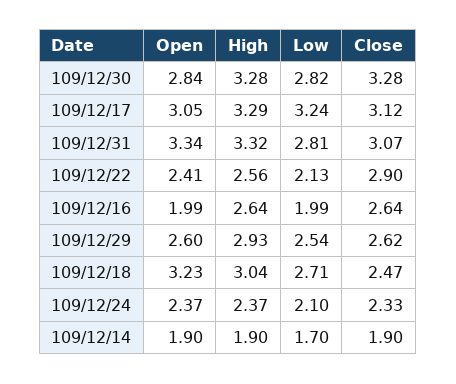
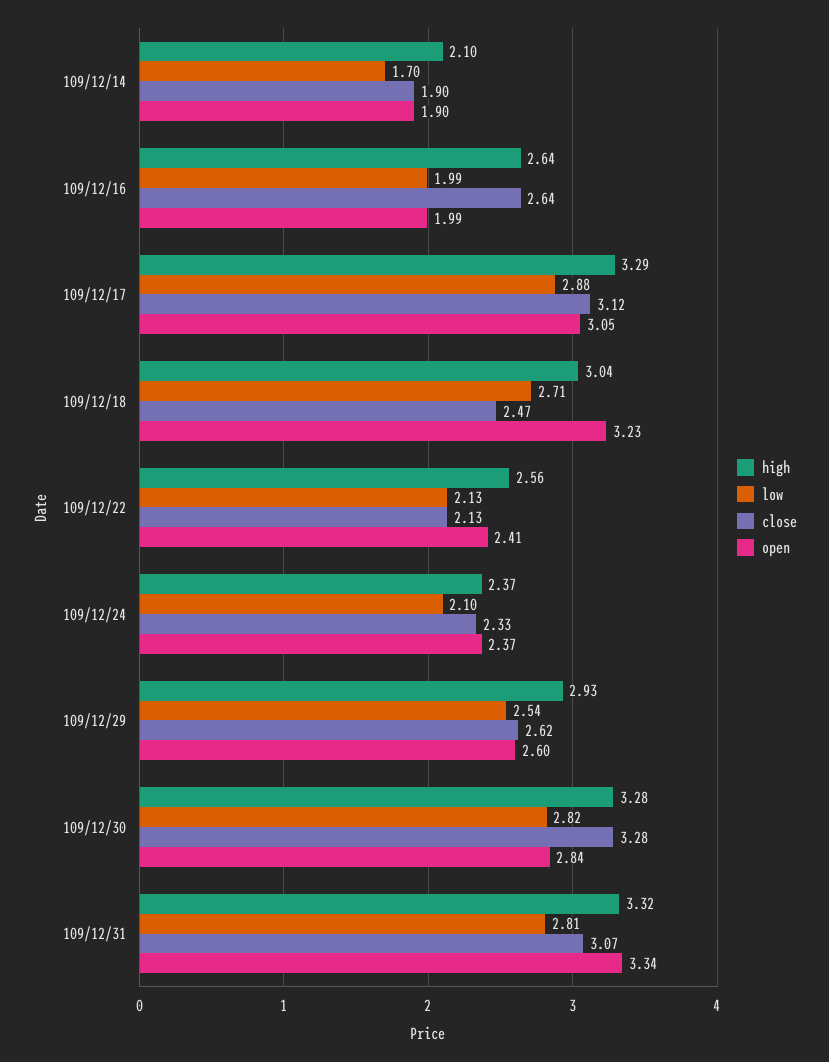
  {
    "Open": {
      "109/12/30": 2.84,
      "109/12/17": 3.05,
      "109/12/31": 3.34,
      "109/12/22": 2.41,
      "109/12/16": 1.99,
      "109/12/29": 2.6,
      "109/12/18": 3.23,
      "109/12/24": 2.37,
      "109/12/14": 1.9
    },
    "High": {
      "109/12/30": 3.28,
      "109/12/17": 3.29,
      "109/12/31": 3.32,
      "109/12/22": 2.56,
      "109/12/16": 2.64,
      "109/12/29": 2.93,
      "109/12/18": 3.04,
      "109/12/24": 2.37,
-     "109/12/14": 1.9
+     "109/12/14": 2.1
    },
    "Low": {
      "109/12/30": 2.82,
-     "109/12/17": 3.24,
+     "109/12/17": 2.88,
      "109/12/31": 2.81,
      "109/12/22": 2.13,
      "109/12/16": 1.99,
      "109/12/29": 2.54,
      "109/12/18": 2.71,
      "109/12/24": 2.1,
      "109/12/14": 1.7
    },
    "Close": {
      "109/12/30": 3.28,
      "109/12/17": 3.12,
      "109/12/31": 3.07,
-     "109/12/22": 2.9,
+     "109/12/22": 2.13,
      "109/12/16": 2.64,
      "109/12/29": 2.62,
      "109/12/18": 2.47,
      "109/12/24": 2.33,
      "109/12/14": 1.9
    }
  }

